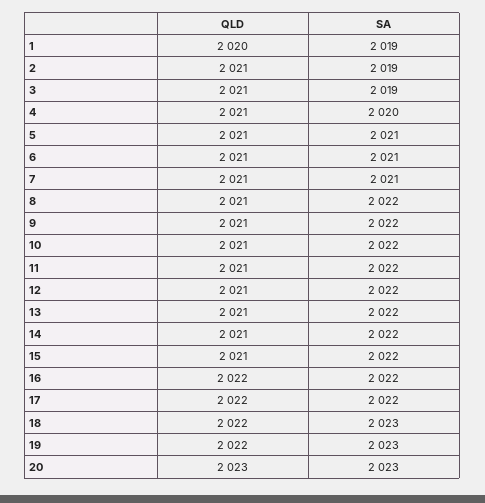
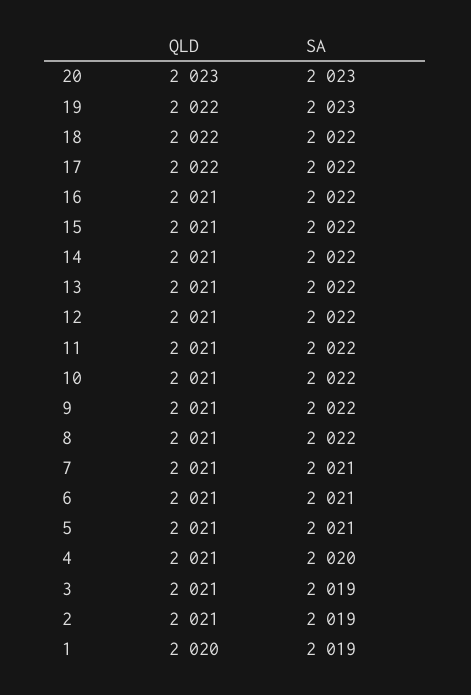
  {
    "QLD": {
      "1": 2020,
      "2": 2021,
      "3": 2021,
      "4": 2021,
      "5": 2021,
      "6": 2021,
      "7": 2021,
      "8": 2021,
      "9": 2021,
      "10": 2021,
      "11": 2021,
      "12": 2021,
      "13": 2021,
      "14": 2021,
      "15": 2021,
-     "16": 2022,
+     "16": 2021,
      "17": 2022,
      "18": 2022,
      "19": 2022,
      "20": 2023
    },
    "SA": {
      "1": 2019,
      "2": 2019,
      "3": 2019,
      "4": 2020,
      "5": 2021,
      "6": 2021,
      "7": 2021,
      "8": 2022,
      "9": 2022,
      "10": 2022,
      "11": 2022,
      "12": 2022,
      "13": 2022,
      "14": 2022,
      "15": 2022,
      "16": 2022,
      "17": 2022,
-     "18": 2023,
+     "18": 2022,
      "19": 2023,
      "20": 2023
    }
  }

